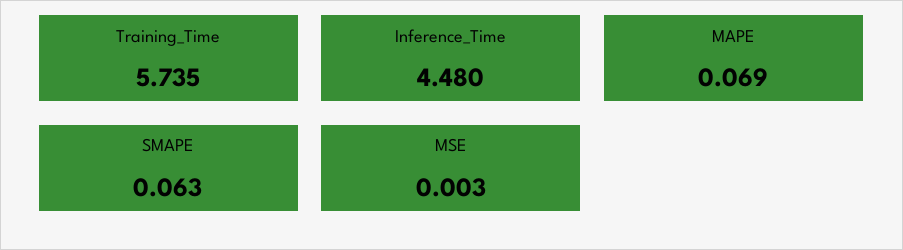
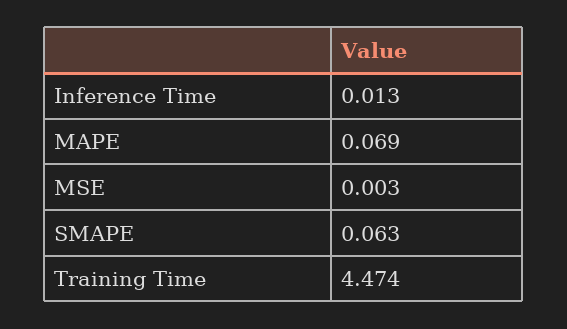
  {
-   "Training_Time": 5.735,
+   "Training_Time": 4.474,
-   "Inference_Time": 4.48,
+   "Inference_Time": 0.013,
    "MAPE": 0.069,
    "SMAPE": 0.063,
    "MSE": 0.003
  }

